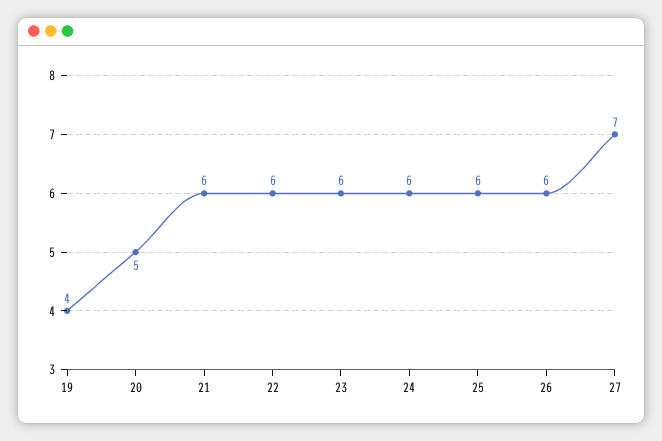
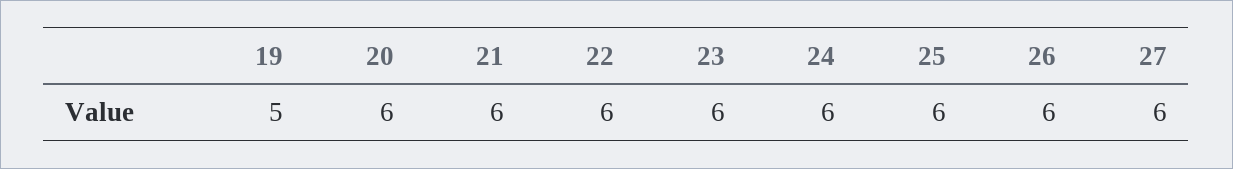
  {
-   "19": 4,
+   "19": 5,
-   "20": 5,
+   "20": 6,
    "21": 6,
    "22": 6,
    "23": 6,
    "24": 6,
    "25": 6,
    "26": 6,
-   "27": 7
+   "27": 6
  }

